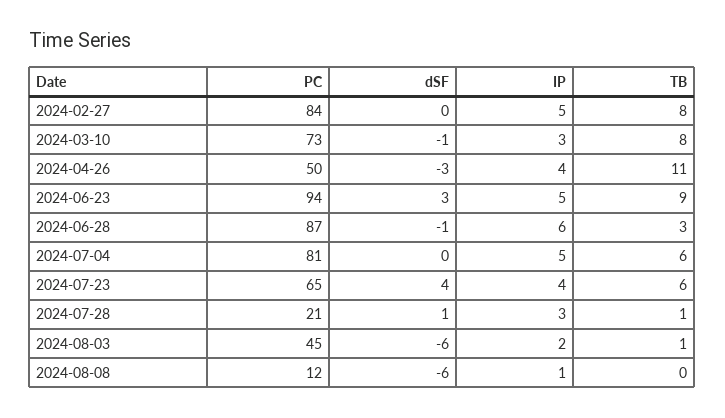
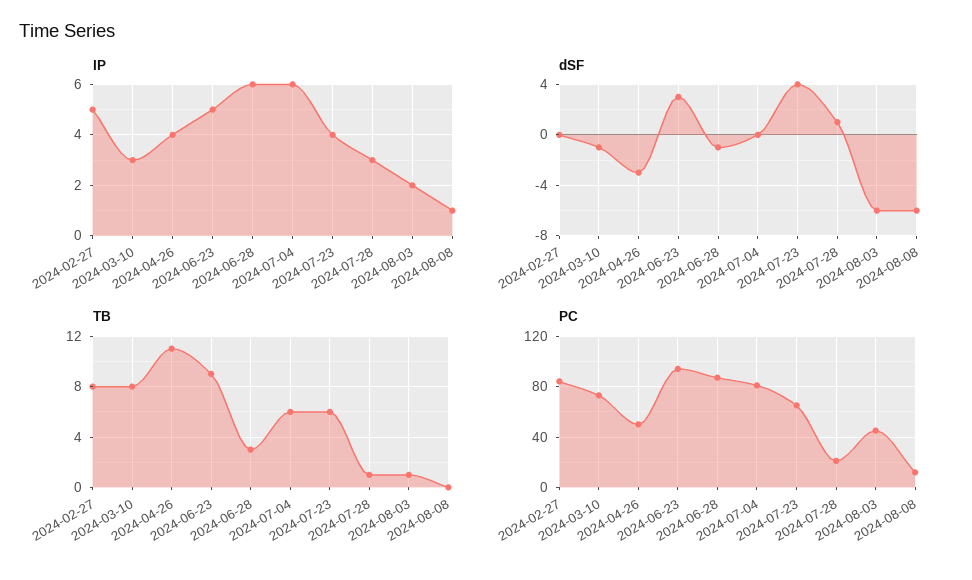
  {
    "PC": {
      "2024-02-27": 84,
      "2024-03-10": 73,
      "2024-04-26": 50,
      "2024-06-23": 94,
      "2024-06-28": 87,
      "2024-07-04": 81,
      "2024-07-23": 65,
      "2024-07-28": 21,
      "2024-08-03": 45,
      "2024-08-08": 12
    },
    "dSF": {
      "2024-02-27": 0,
      "2024-03-10": -1,
      "2024-04-26": -3,
      "2024-06-23": 3,
      "2024-06-28": -1,
      "2024-07-04": 0,
      "2024-07-23": 4,
      "2024-07-28": 1,
      "2024-08-03": -6,
      "2024-08-08": -6
    },
    "IP": {
      "2024-02-27": 5,
      "2024-03-10": 3,
      "2024-04-26": 4,
      "2024-06-23": 5,
      "2024-06-28": 6,
-     "2024-07-04": 5,
+     "2024-07-04": 6,
      "2024-07-23": 4,
      "2024-07-28": 3,
      "2024-08-03": 2,
      "2024-08-08": 1
    },
    "TB": {
      "2024-02-27": 8,
      "2024-03-10": 8,
      "2024-04-26": 11,
      "2024-06-23": 9,
      "2024-06-28": 3,
      "2024-07-04": 6,
      "2024-07-23": 6,
      "2024-07-28": 1,
      "2024-08-03": 1,
      "2024-08-08": 0
    }
  }

